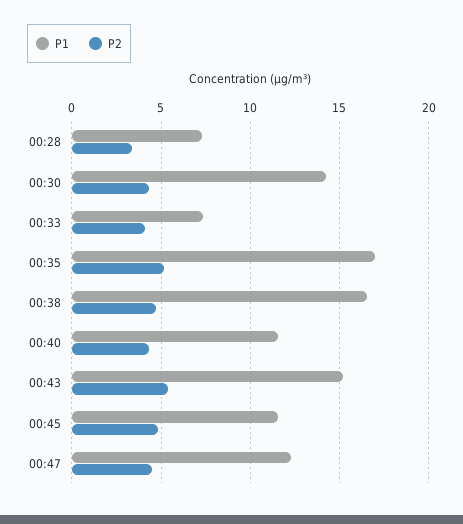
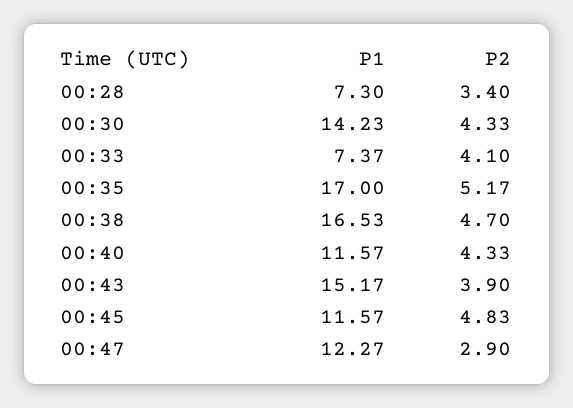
  {
    "P1": {
      "00:28": 7.3,
      "00:30": 14.23,
      "00:33": 7.37,
      "00:35": 17,
      "00:38": 16.53,
      "00:40": 11.57,
      "00:43": 15.17,
      "00:45": 11.57,
      "00:47": 12.27
    },
    "P2": {
      "00:28": 3.4,
      "00:30": 4.33,
      "00:33": 4.1,
      "00:35": 5.17,
      "00:38": 4.7,
      "00:40": 4.33,
-     "00:43": 5.5,
+     "00:43": 3.9,
      "00:45": 4.83,
-     "00:47": 4.5
+     "00:47": 2.9
    }
  }

